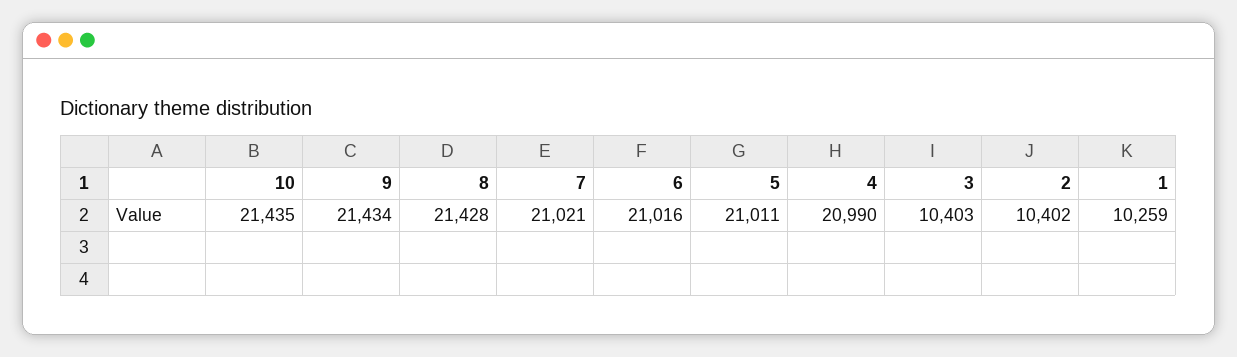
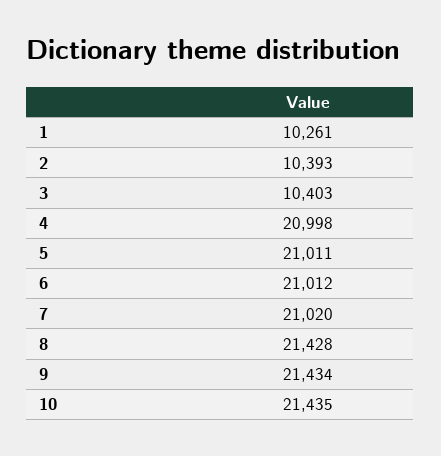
  {
    "10": 21435,
    "9": 21434,
    "8": 21428,
-   "7": 21021,
+   "7": 21020,
-   "6": 21016,
+   "6": 21012,
    "5": 21011,
-   "4": 20990,
+   "4": 20998,
    "3": 10403,
-   "2": 10402,
+   "2": 10393,
-   "1": 10259
+   "1": 10261
  }

